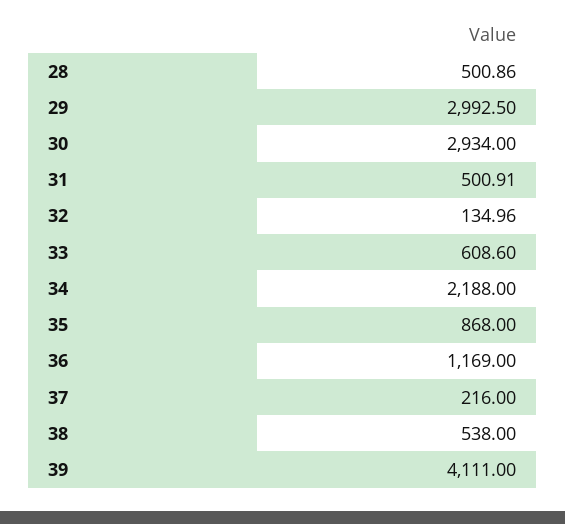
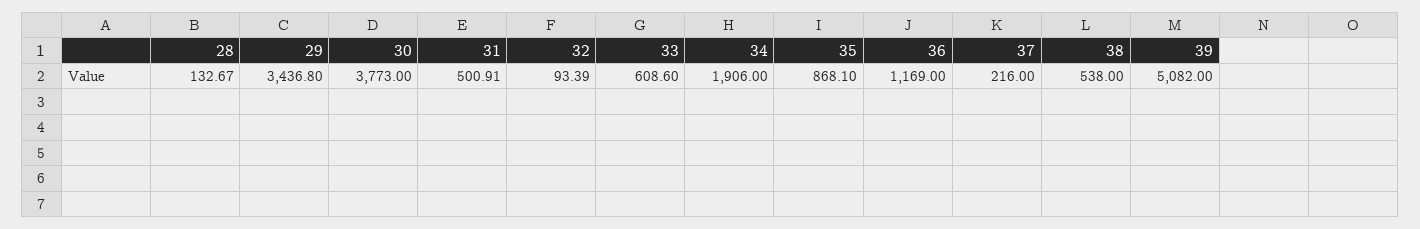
  {
-   "28": 500.86,
+   "28": 132.67,
-   "29": 2992.5,
+   "29": 3436.8,
-   "30": 2934,
+   "30": 3773,
    "31": 500.91,
-   "32": 134.96,
+   "32": 93.39,
    "33": 608.6,
-   "34": 2188,
+   "34": 1906,
-   "35": 868,
+   "35": 868.1,
    "36": 1169,
    "37": 216,
    "38": 538,
-   "39": 4111
+   "39": 5082
  }

